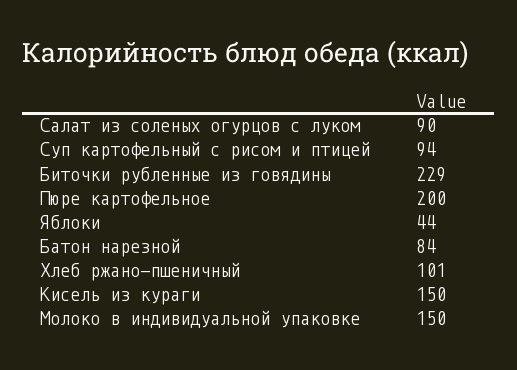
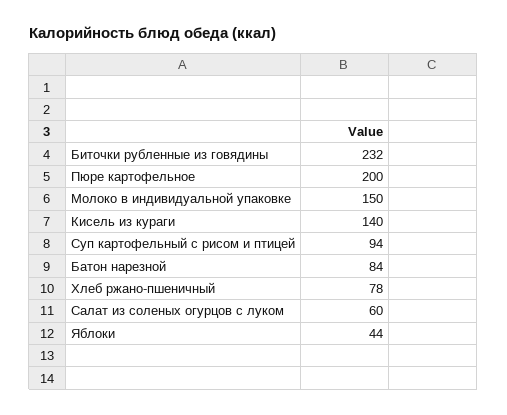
  {
-   "Салат из соленых огурцов с луком": 90,
+   "Салат из соленых огурцов с луком": 60,
    "Суп картофельный с рисом и птицей": 94,
-   "Биточки рубленные из говядины": 229,
+   "Биточки рубленные из говядины": 232,
    "Пюре картофельное": 200,
    "Яблоки": 44,
    "Батон нарезной": 84,
-   "Хлеб ржано-пшеничный": 101,
+   "Хлеб ржано-пшеничный": 78,
-   "Кисель из кураги": 150,
+   "Кисель из кураги": 140,
    "Молоко в индивидуальной упаковке": 150
  }

